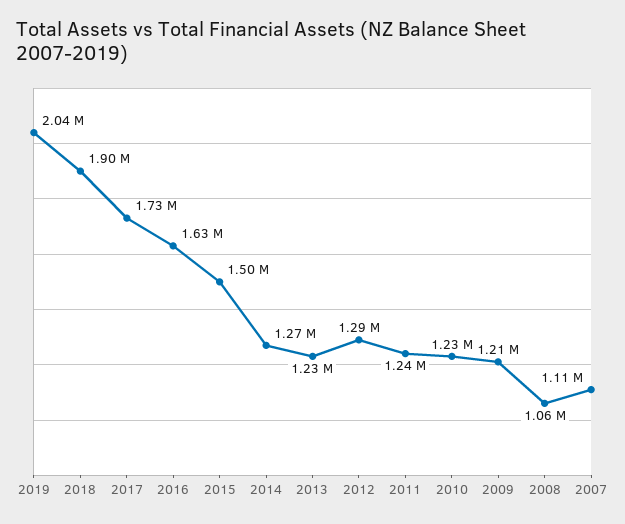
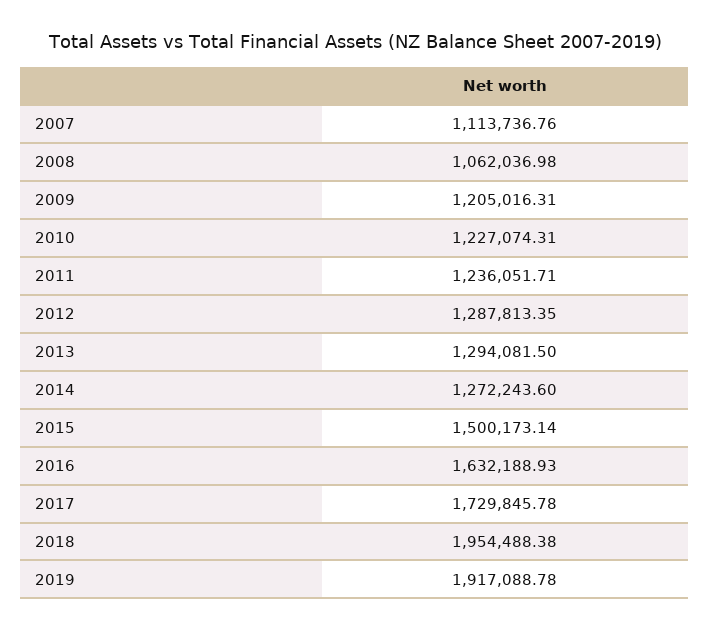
  {
-   "2019": 2040000,
+   "2019": 1917088.78,
-   "2018": 1900000,
+   "2018": 1954488.38,
    "2017": 1729845.78,
    "2016": 1632188.93,
    "2015": 1500173.14,
    "2014": 1272243.6,
-   "2013": 1230000,
+   "2013": 1294081.5,
    "2012": 1287813.35,
    "2011": 1236051.71,
    "2010": 1227074.31,
    "2009": 1205016.31,
    "2008": 1062036.98,
    "2007": 1113736.76
  }

